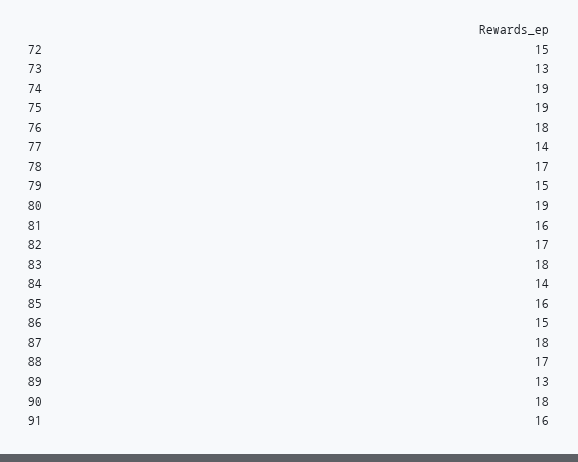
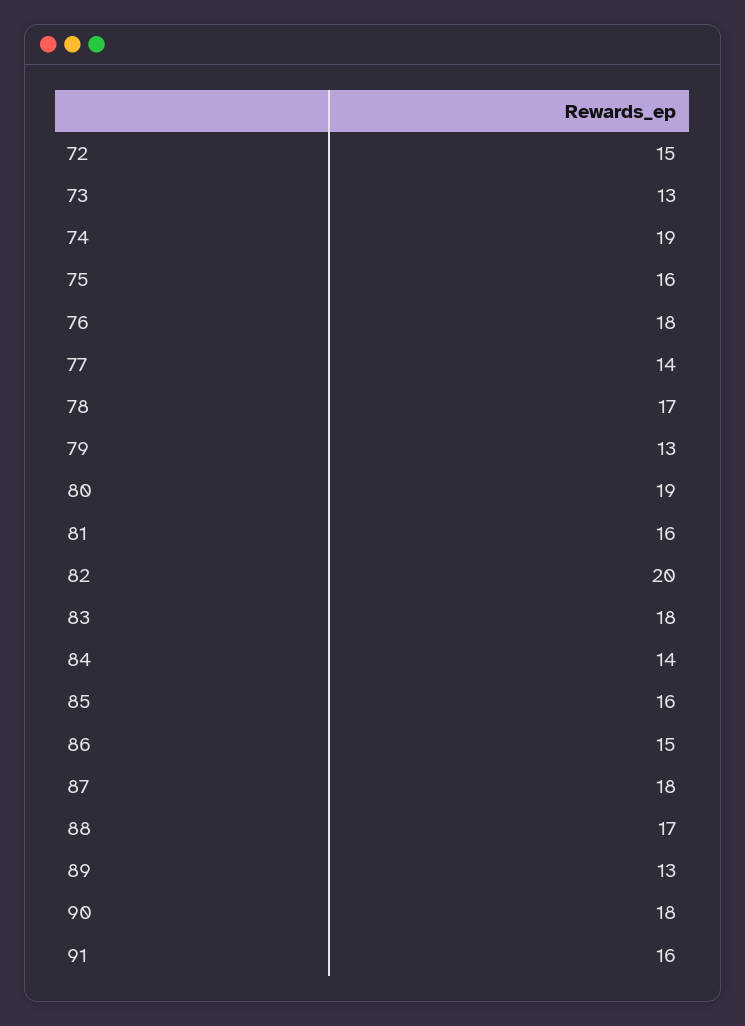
  {
    "72": 15,
    "73": 13,
    "74": 19,
-   "75": 19,
+   "75": 16,
    "76": 18,
    "77": 14,
    "78": 17,
-   "79": 15,
+   "79": 13,
    "80": 19,
    "81": 16,
-   "82": 17,
+   "82": 20,
    "83": 18,
    "84": 14,
    "85": 16,
    "86": 15,
    "87": 18,
    "88": 17,
    "89": 13,
    "90": 18,
    "91": 16
  }

